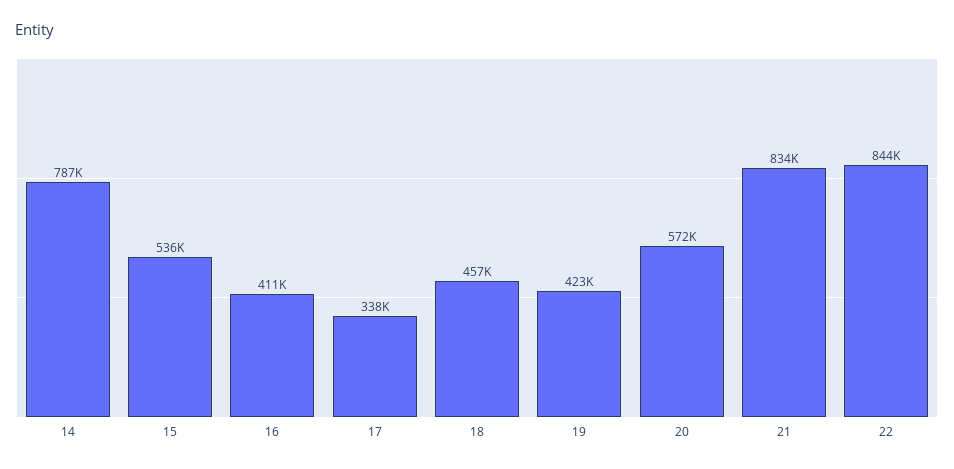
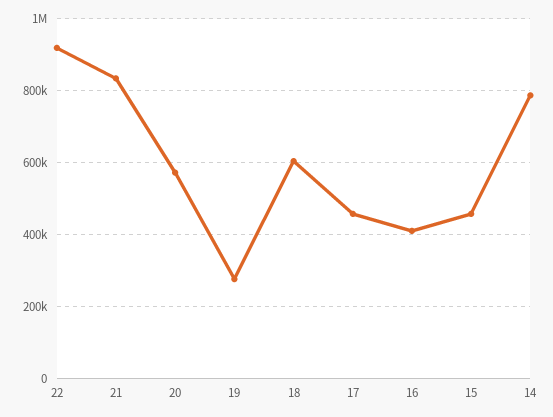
  {
    "14": 787000,
-   "15": 536000,
+   "15": 460000,
    "16": 411000,
-   "17": 338000,
+   "17": 460000,
-   "18": 457000,
+   "18": 600000,
-   "19": 423000,
+   "19": 280000,
    "20": 572000,
    "21": 834000,
-   "22": 844000
+   "22": 920000
  }

